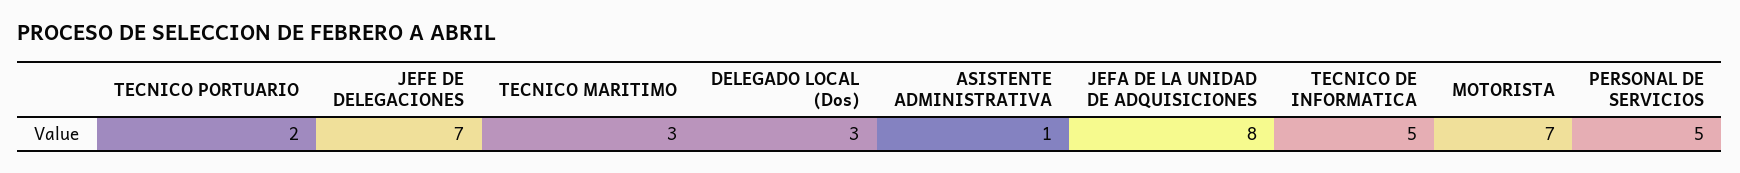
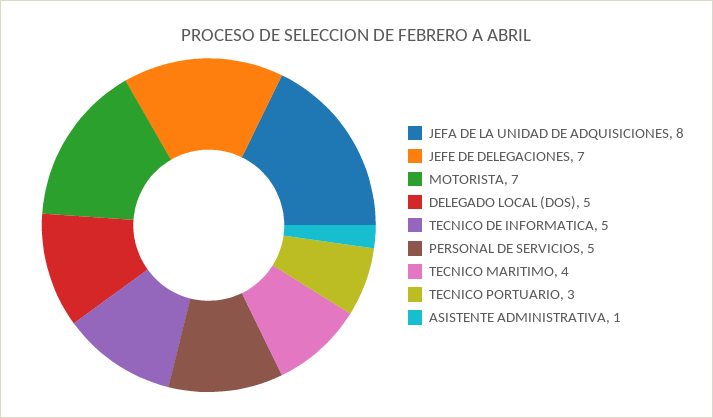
  {
-   "TECNICO PORTUARIO": 2,
+   "TECNICO PORTUARIO": 3,
    "JEFE DE DELEGACIONES": 7,
-   "TECNICO MARITIMO": 3,
+   "TECNICO MARITIMO": 4,
-   "DELEGADO LOCAL (Dos)": 3,
+   "DELEGADO LOCAL (Dos)": 5,
    "ASISTENTE ADMINISTRATIVA": 1,
    "JEFA DE LA UNIDAD DE ADQUISICIONES": 8,
    "TECNICO DE INFORMATICA": 5,
    "MOTORISTA": 7,
    "PERSONAL DE SERVICIOS": 5
  }

